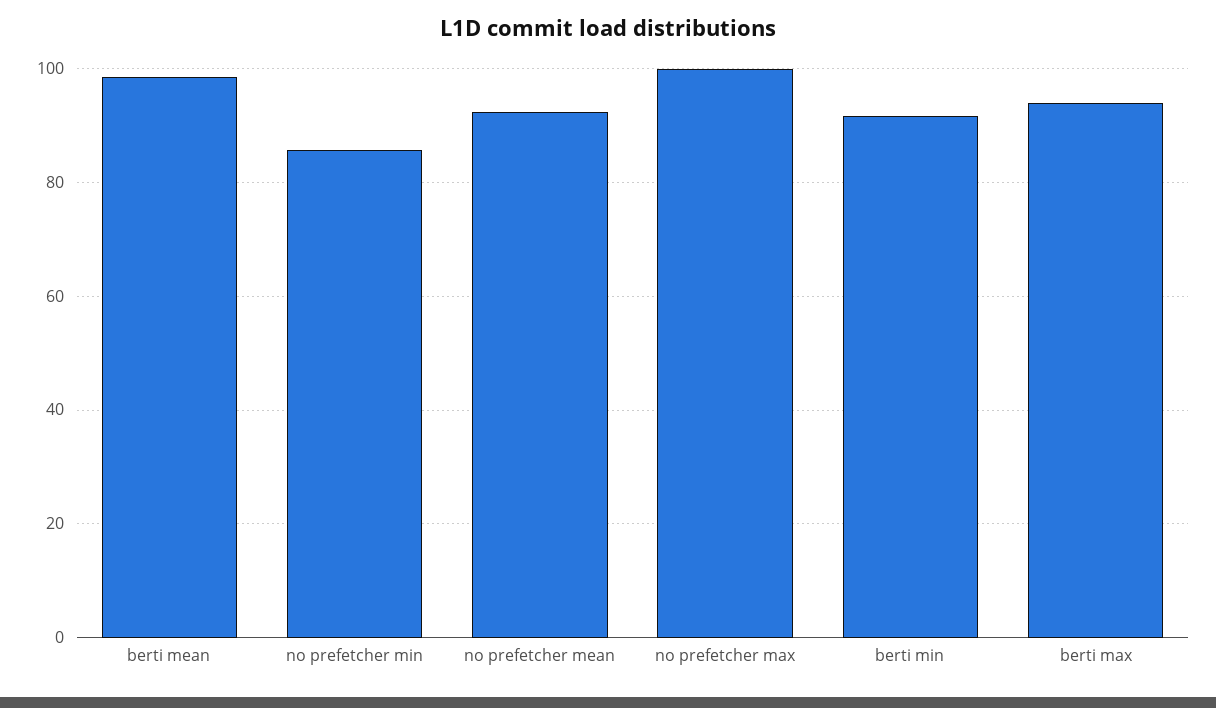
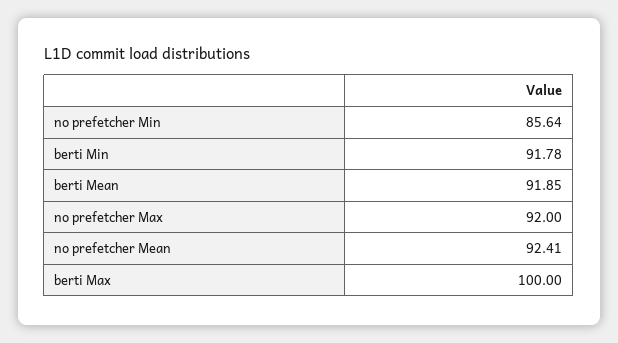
  {
-   "berti mean": 98,
+   "berti mean": 91.85,
    "no prefetcher min": 85.64,
    "no prefetcher mean": 92.41,
-   "no prefetcher max": 100,
+   "no prefetcher max": 92,
    "berti min": 91.78,
-   "berti max": 94
+   "berti max": 100
  }

